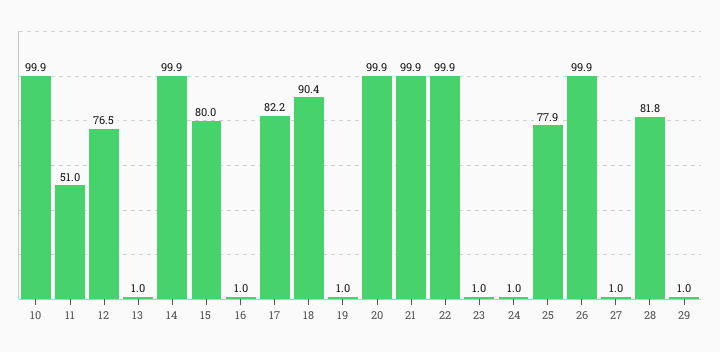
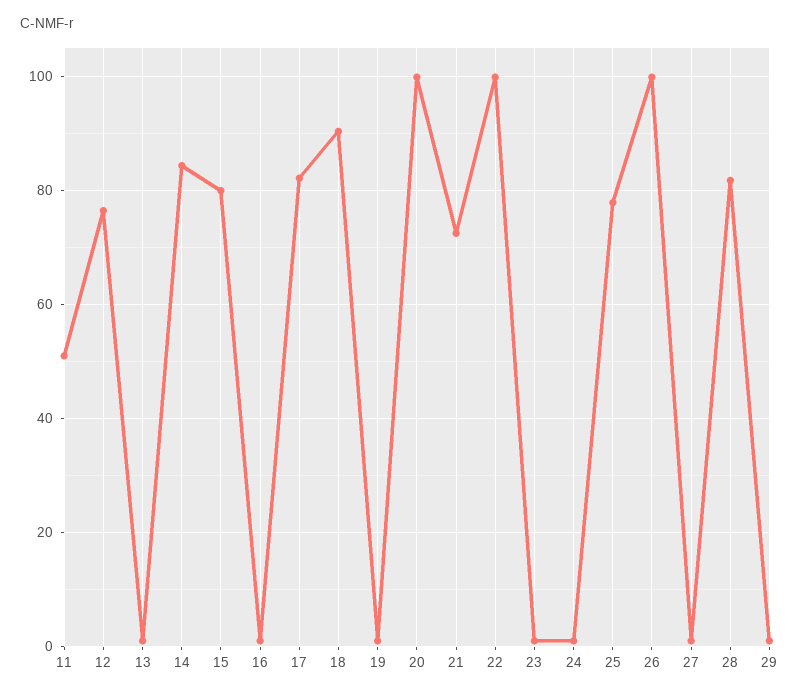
  {
-   "10": 99.9,
    "11": 51,
    "12": 76.5,
    "13": 1,
-   "14": 99.9,
+   "14": 84,
    "15": 80,
    "16": 1,
    "17": 82.2,
    "18": 90.4,
    "19": 1,
    "20": 99.9,
-   "21": 99.9,
+   "21": 72,
    "22": 99.9,
    "23": 1,
    "24": 1,
    "25": 77.9,
    "26": 99.9,
    "27": 1,
    "28": 81.8,
    "29": 1
  }

